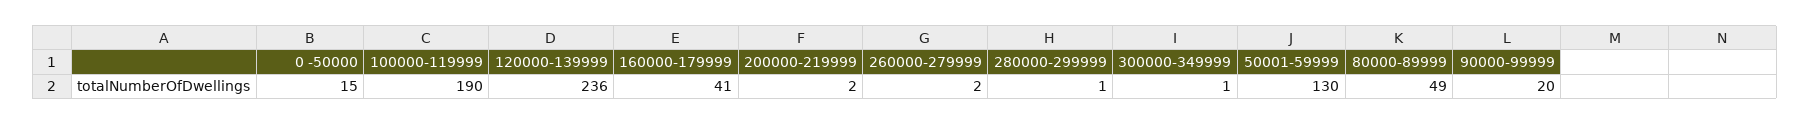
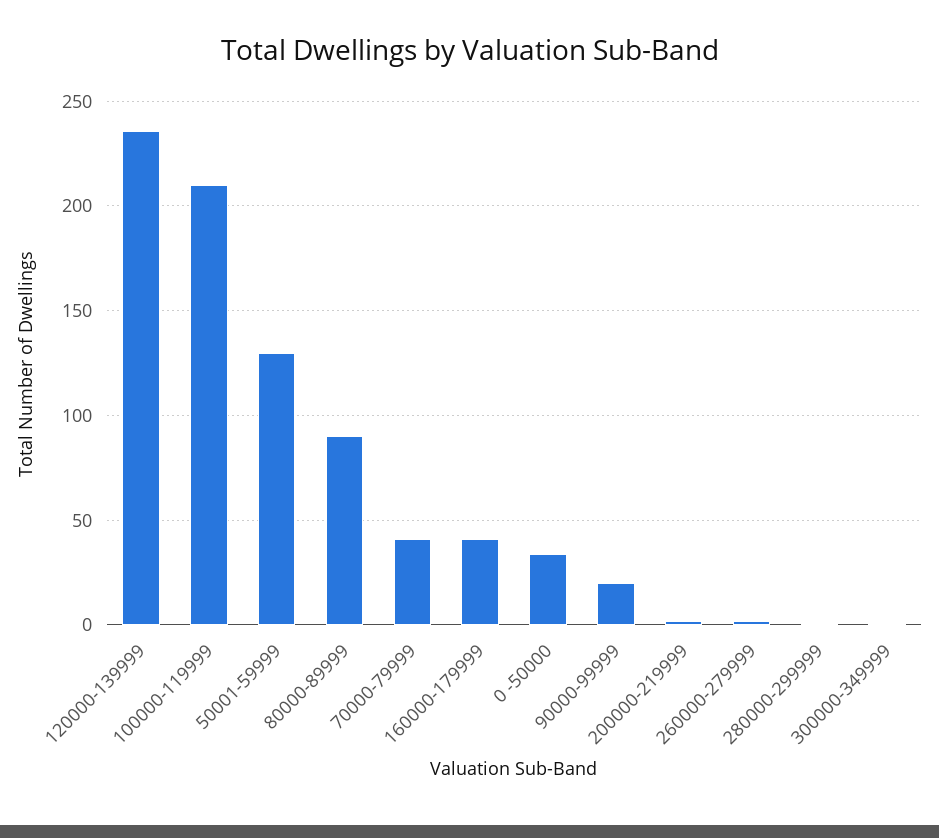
  {
-   "0 -50000": 15,
+   "0 -50000": 35,
-   "100000-119999": 190,
+   "100000-119999": 210,
    "120000-139999": 236,
    "160000-179999": 41,
    "200000-219999": 2,
    "260000-279999": 2,
    "280000-299999": 1,
    "300000-349999": 1,
    "50001-59999": 130,
-   "80000-89999": 49,
+   "80000-89999": 90,
-   "90000-99999": 20
+   "90000-99999": 20,
+   "70000-79999": 40
  }

